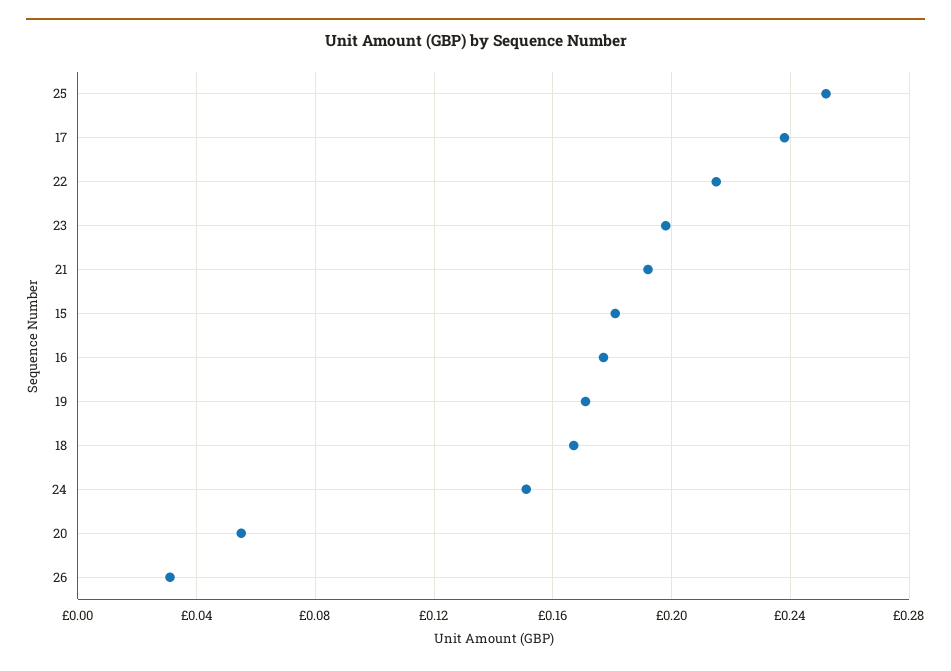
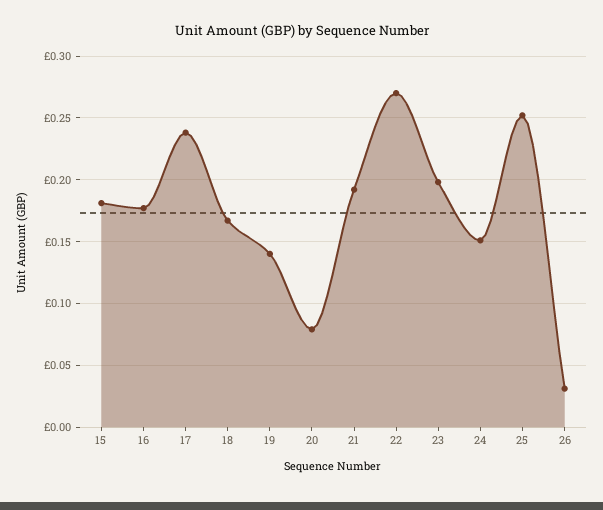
  {
    "25": 0.25,
    "17": 0.24,
-   "22": 0.215,
+   "22": 0.27,
    "23": 0.2,
    "21": 0.19,
    "15": 0.18,
    "16": 0.175,
-   "19": 0.17,
+   "19": 0.14,
    "18": 0.165,
    "24": 0.15,
-   "20": 0.055,
+   "20": 0.08,
    "26": 0.03
  }

